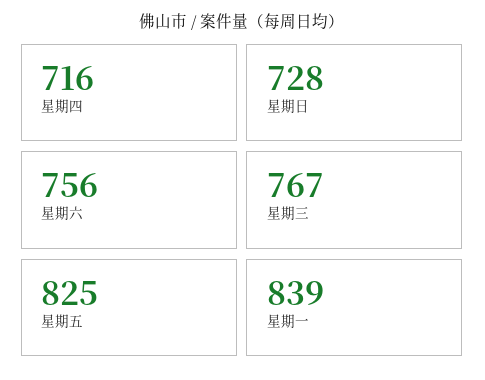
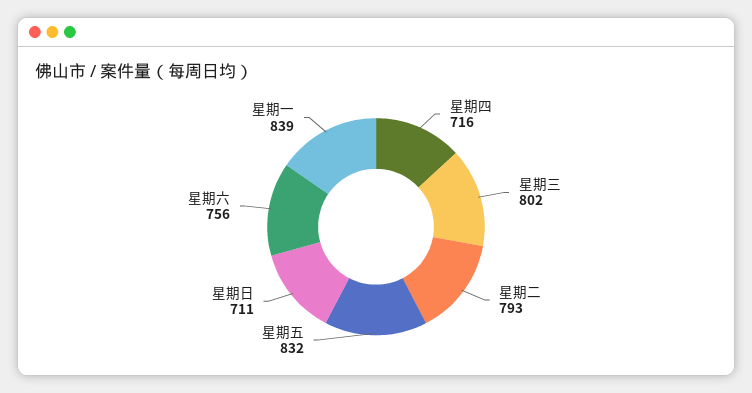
  {
    "星期四": 716,
-   "星期日": 728,
+   "星期日": 711,
    "星期六": 756,
-   "星期三": 767,
+   "星期三": 802,
-   "星期五": 825,
+   "星期五": 832,
-   "星期一": 839
+   "星期一": 839,
+   "星期二": 793
  }

